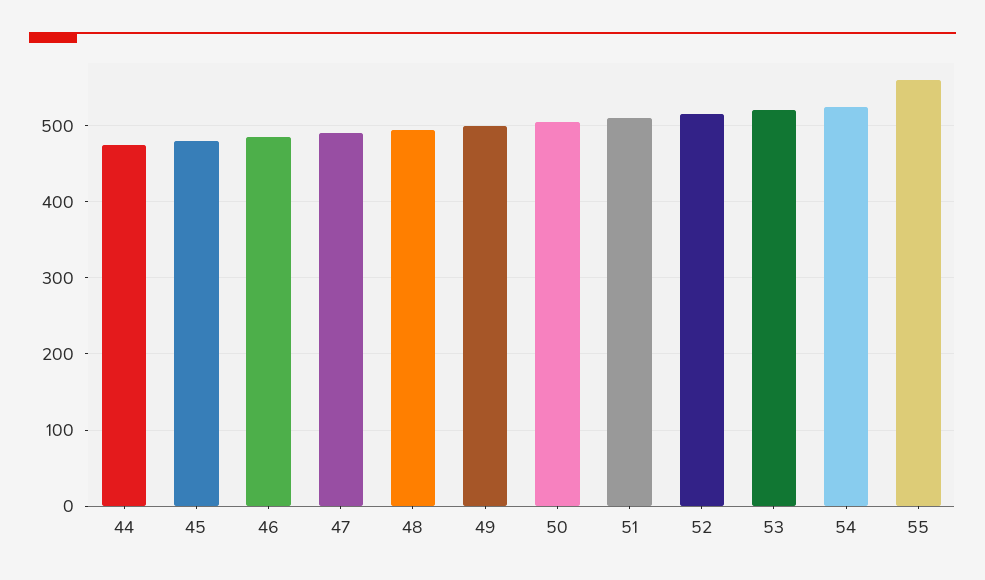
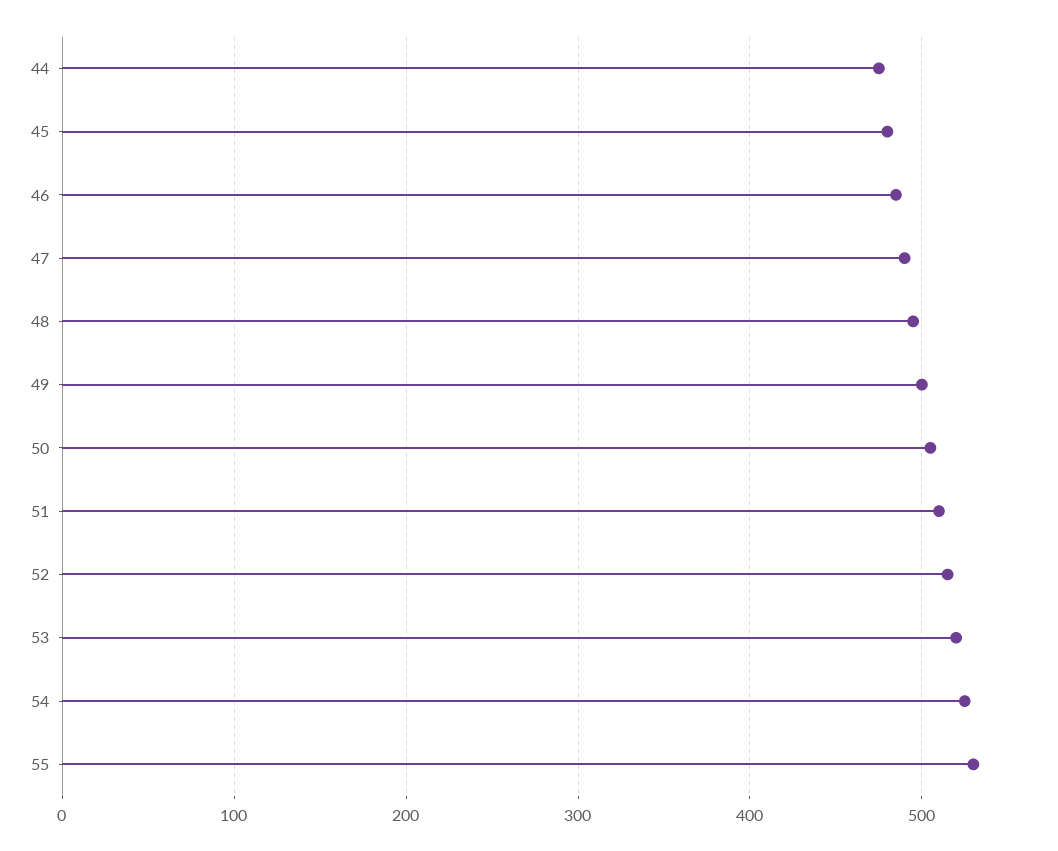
  {
    "44": 480,
    "45": 480,
    "46": 490,
    "47": 490,
    "48": 500,
    "49": 500,
    "50": 510,
    "51": 510,
    "52": 520,
    "53": 520,
    "54": 530,
-   "55": 560
+   "55": 530
  }

